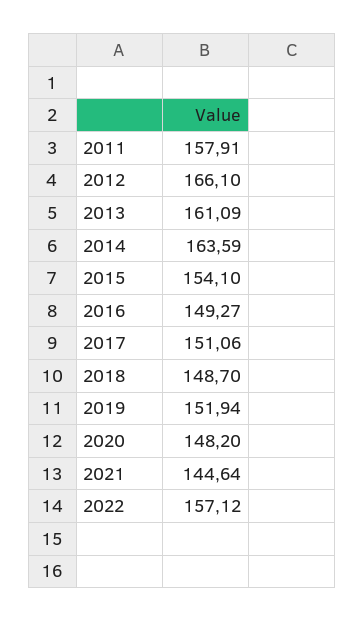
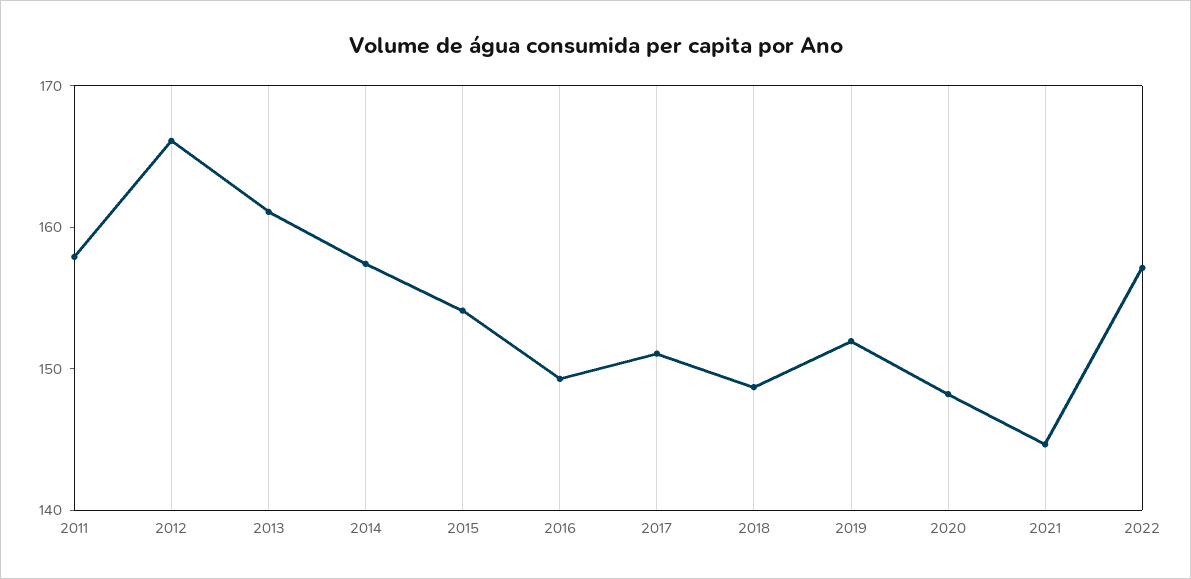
  {
    "2011": 157.91,
    "2012": 166.1,
    "2013": 161.09,
-   "2014": 163.59,
+   "2014": 158,
    "2015": 154.1,
    "2016": 149.27,
    "2017": 151.06,
    "2018": 148.7,
    "2019": 151.94,
    "2020": 148.2,
    "2021": 144.64,
    "2022": 157.12
  }

